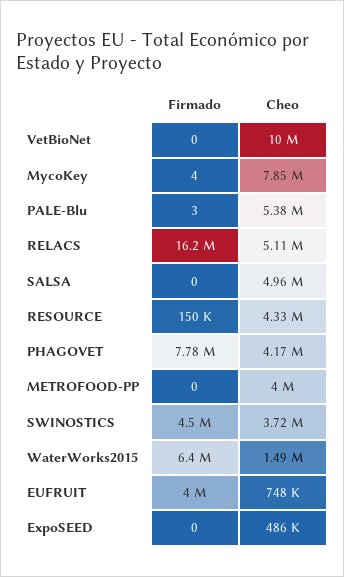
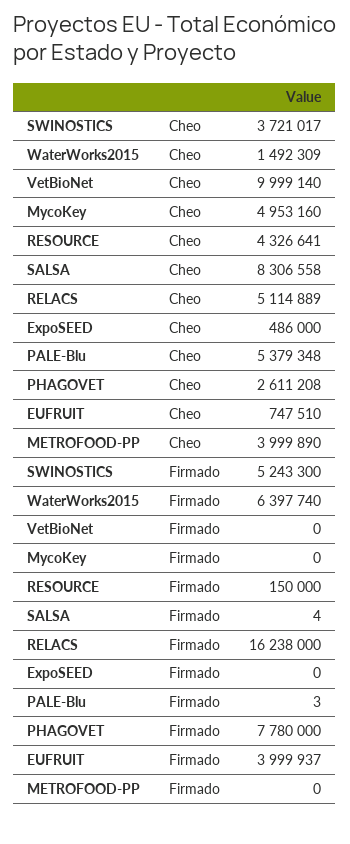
  {
    "Firmado": {
      "VetBioNet": 0,
-     "MycoKey": 4,
+     "MycoKey": 0,
      "PALE-Blu": 3,
      "RELACS": 16238000,
-     "SALSA": 0,
+     "SALSA": 4,
      "RESOURCE": 150000,
      "PHAGOVET": 7780000,
      "METROFOOD-PP": 0,
-     "SWINOSTICS": 4500000,
+     "SWINOSTICS": 5243300,
      "WaterWorks2015": 6397740,
      "EUFRUIT": 3999937,
      "ExpoSEED": 0
    },
    "Cheo": {
      "VetBioNet": 9999140,
-     "MycoKey": 7850000,
+     "MycoKey": 4953160,
      "PALE-Blu": 5379348,
      "RELACS": 5114889,
-     "SALSA": 4960000,
+     "SALSA": 8306558,
      "RESOURCE": 4326641,
-     "PHAGOVET": 4170000,
+     "PHAGOVET": 2611208,
      "METROFOOD-PP": 3999890,
      "SWINOSTICS": 3721017,
      "WaterWorks2015": 1492309,
      "EUFRUIT": 747510,
      "ExpoSEED": 486000
    }
  }

